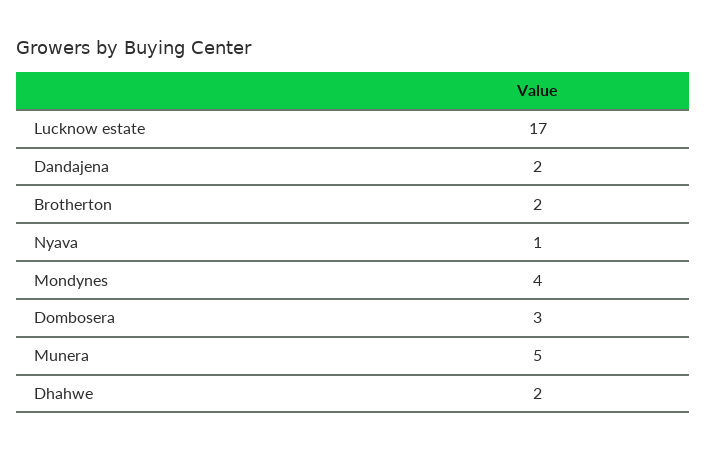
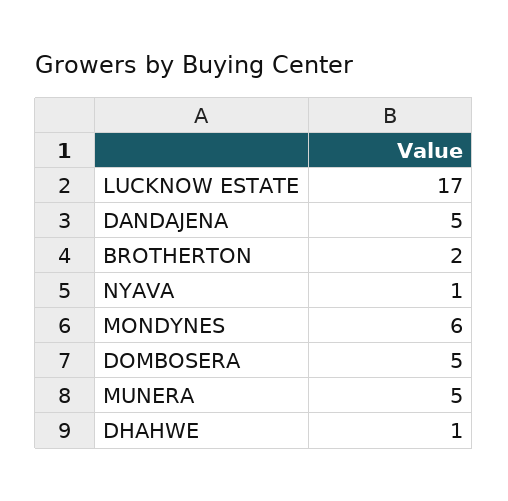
  {
    "Lucknow estate": 17,
-   "Dandajena": 2,
+   "Dandajena": 5,
    "Brotherton": 2,
    "Nyava": 1,
-   "Mondynes": 4,
+   "Mondynes": 6,
-   "Dombosera": 3,
+   "Dombosera": 5,
    "Munera": 5,
-   "Dhahwe": 2
+   "Dhahwe": 1
  }

